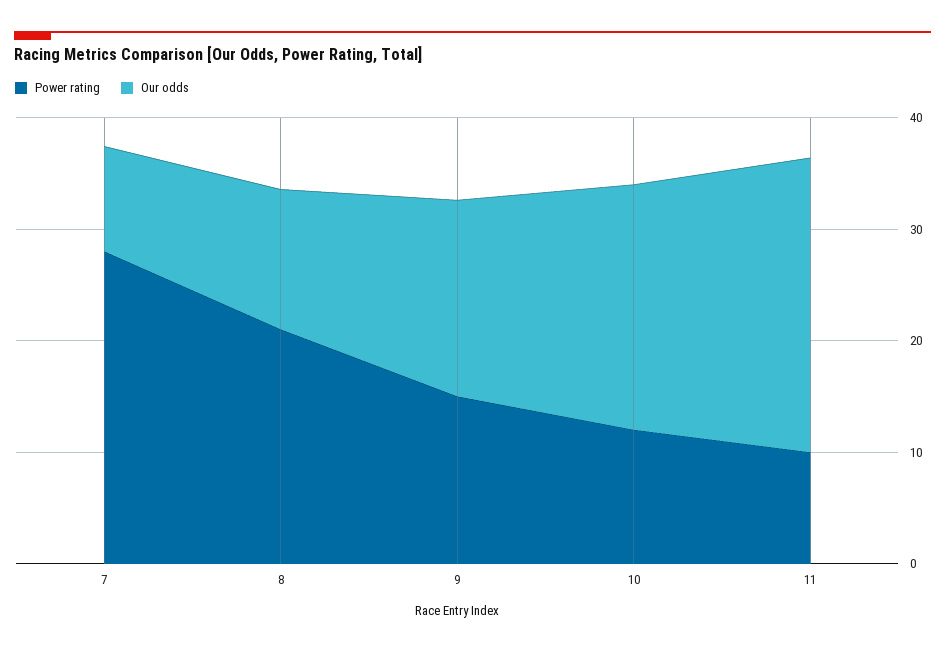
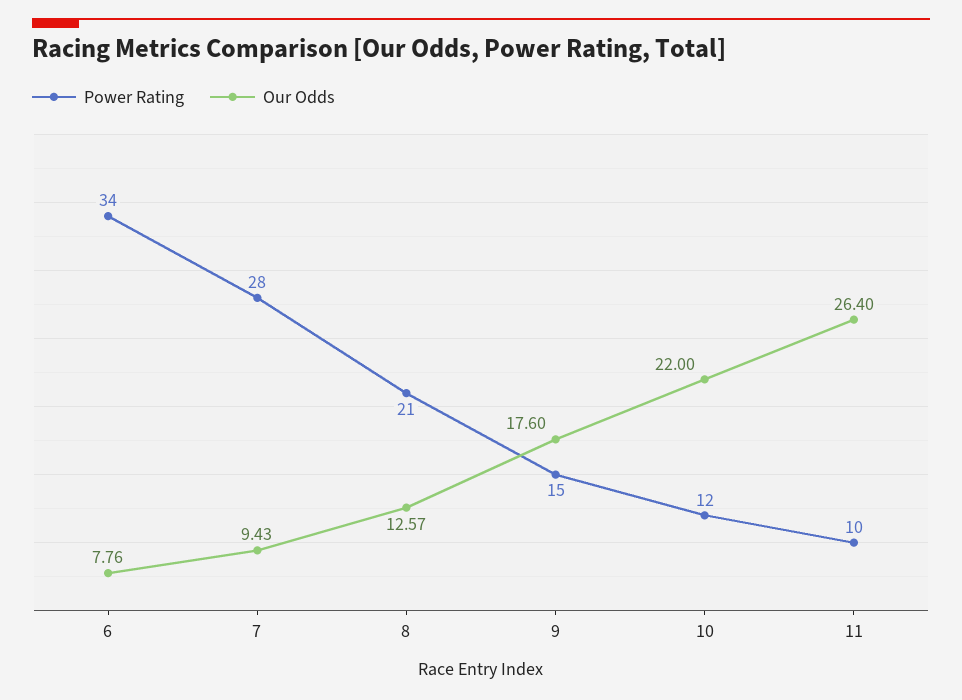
  {
    "Power rating": {
      "7": 28,
      "8": 21,
      "9": 15,
      "10": 12,
-     "11": 10
+     "11": 10,
+     "6": 34
    },
    "Our odds": {
      "7": 9.43,
      "8": 12.57,
      "9": 17.6,
      "10": 22,
-     "11": 26.4
+     "11": 26.4,
+     "6": 7.76
    }
  }

